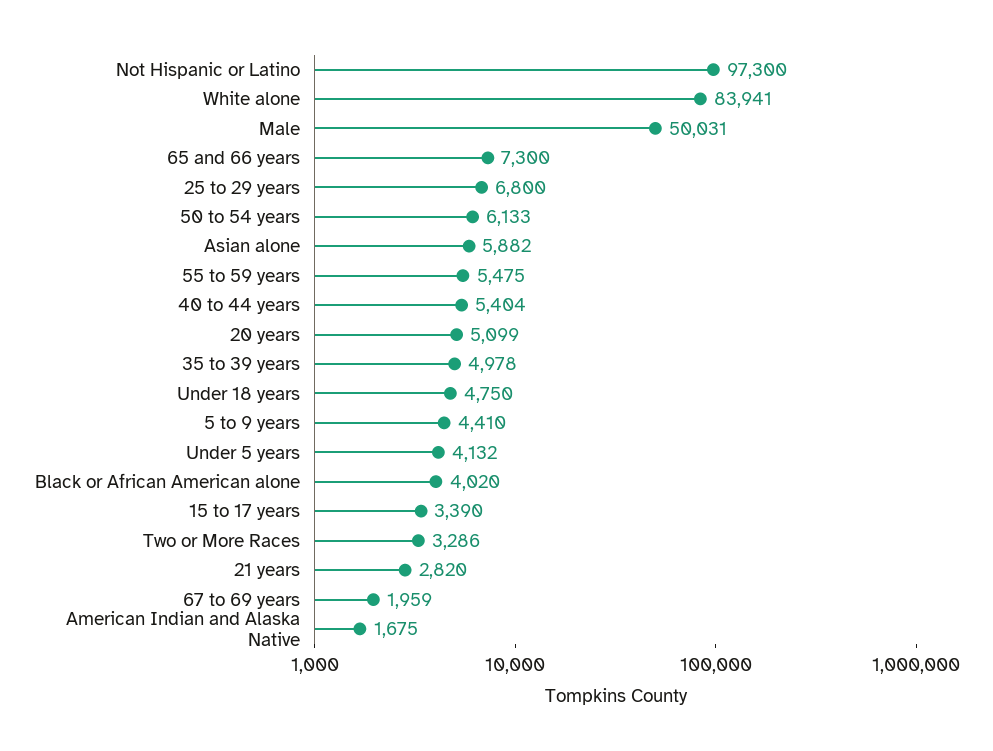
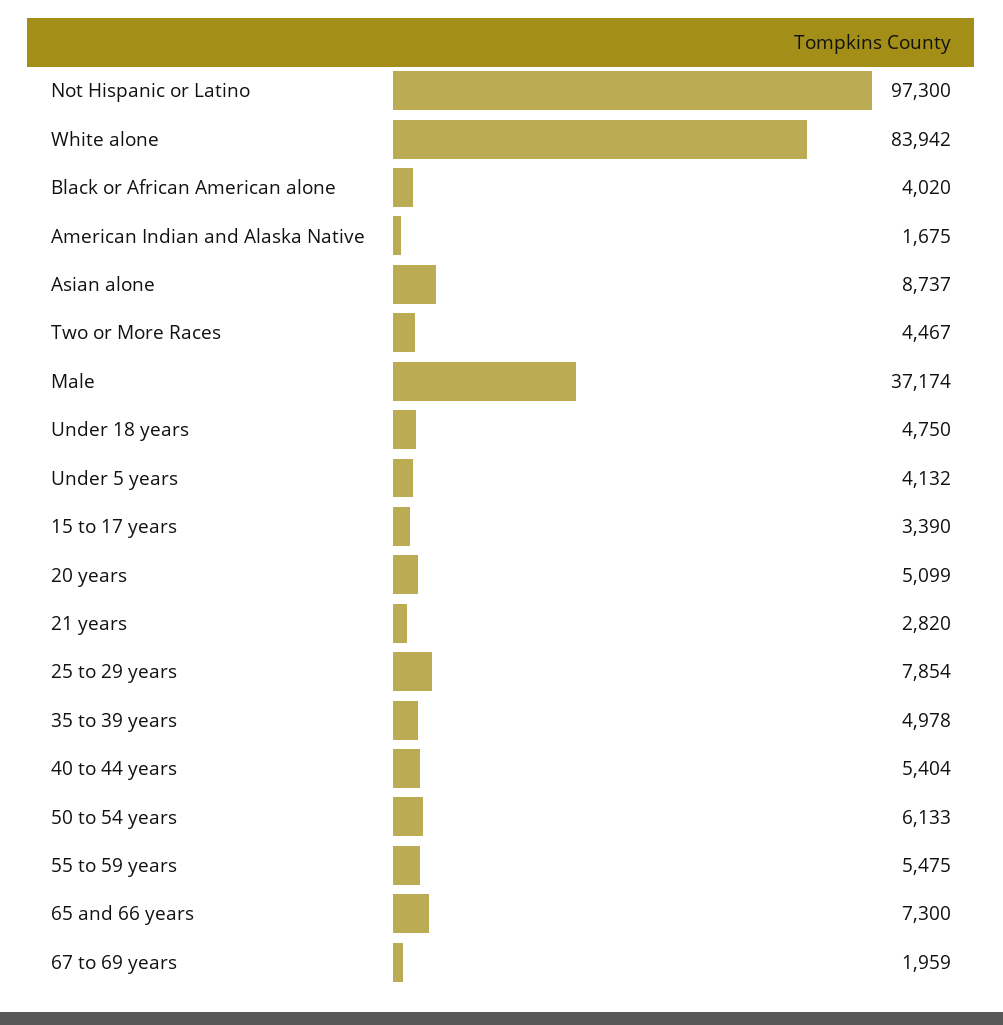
  {
    "Not Hispanic or Latino": 97300,
-   "White alone": 83941,
+   "White alone": 83942,
-   "Male": 50031,
+   "Male": 37174,
    "65 and 66 years": 7300,
-   "25 to 29 years": 6800,
+   "25 to 29 years": 7854,
    "50 to 54 years": 6133,
-   "Asian alone": 5882,
+   "Asian alone": 8737,
    "55 to 59 years": 5475,
    "40 to 44 years": 5404,
    "20 years": 5099,
    "35 to 39 years": 4978,
    "Under 18 years": 4750,
-   "5 to 9 years": 4410,
    "Under 5 years": 4132,
    "Black or African American alone": 4020,
    "15 to 17 years": 3390,
-   "Two or More Races": 3286,
+   "Two or More Races": 4467,
    "21 years": 2820,
    "67 to 69 years": 1959,
    "American Indian and Alaska Native": 1675
  }

